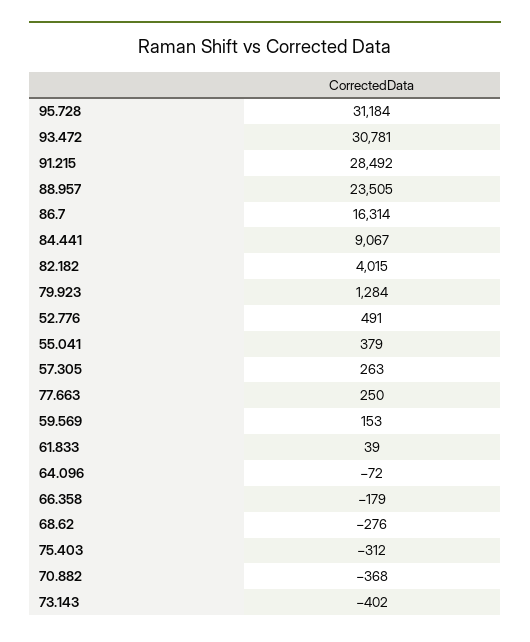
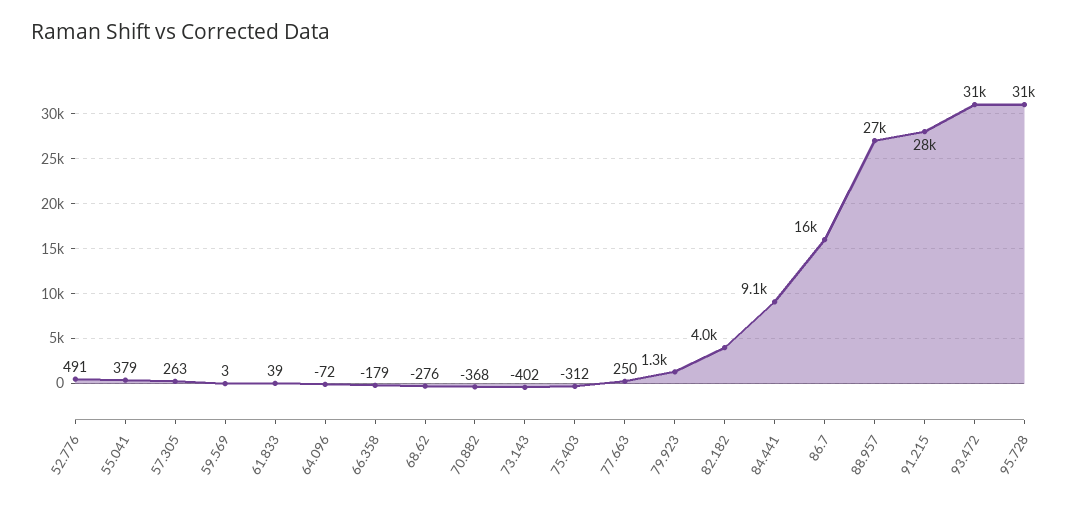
  {
    "95.728": 31184,
    "93.472": 30781,
    "91.215": 28492,
-   "88.957": 23505,
+   "88.957": 27000,
    "86.7": 16314,
    "84.441": 9067,
    "82.182": 4015,
    "79.923": 1284,
    "52.776": 491,
    "55.041": 379,
    "57.305": 263,
    "77.663": 250,
-   "59.569": 153,
+   "59.569": 3,
    "61.833": 39,
    "64.096": -72,
    "66.358": -179,
    "68.62": -276,
    "75.403": -312,
    "70.882": -368,
    "73.143": -402
  }

